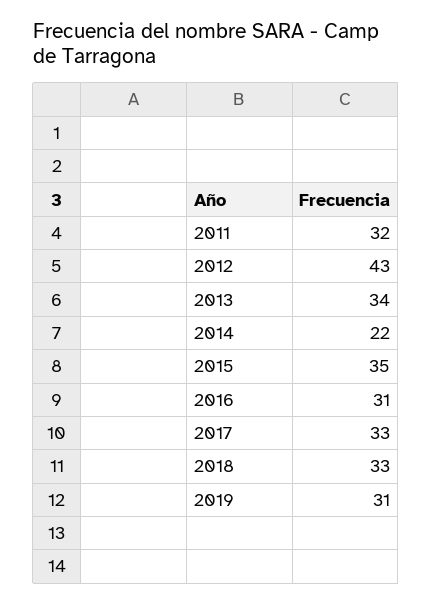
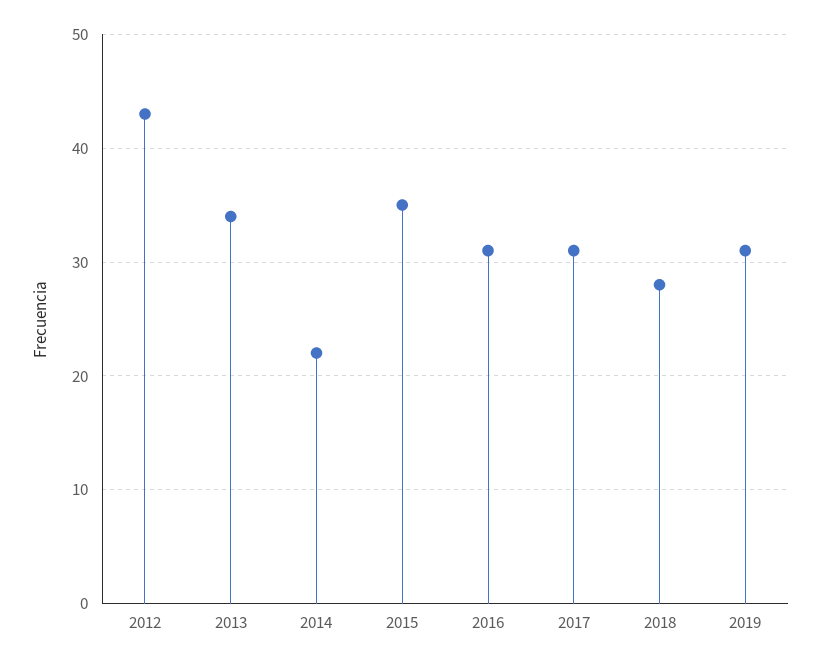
  {
-   "2011": 32,
    "2012": 43,
    "2013": 34,
    "2014": 22,
    "2015": 35,
    "2016": 31,
-   "2017": 33,
+   "2017": 31,
-   "2018": 33,
+   "2018": 28,
    "2019": 31
  }

